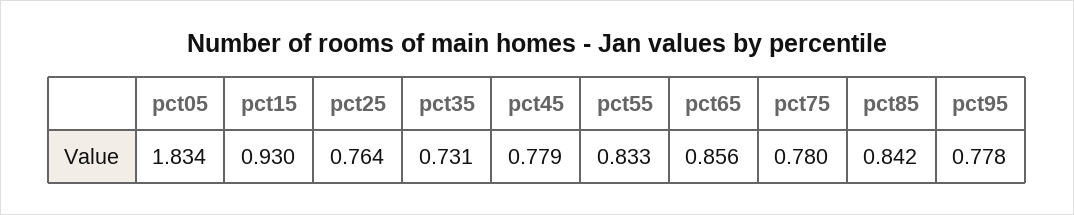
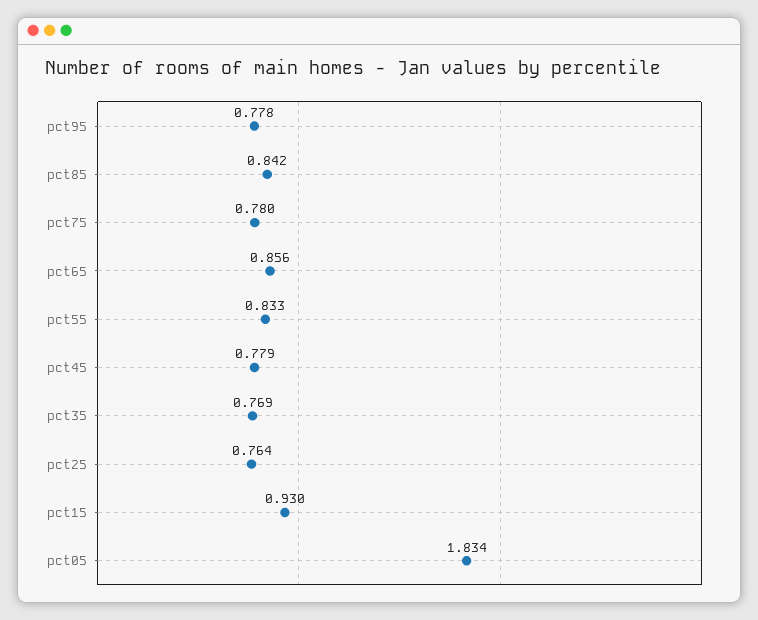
  {
    "pct05": 1.834,
    "pct15": 0.93,
    "pct25": 0.764,
-   "pct35": 0.731,
+   "pct35": 0.769,
    "pct45": 0.779,
    "pct55": 0.833,
    "pct65": 0.856,
    "pct75": 0.78,
    "pct85": 0.842,
    "pct95": 0.778
  }

